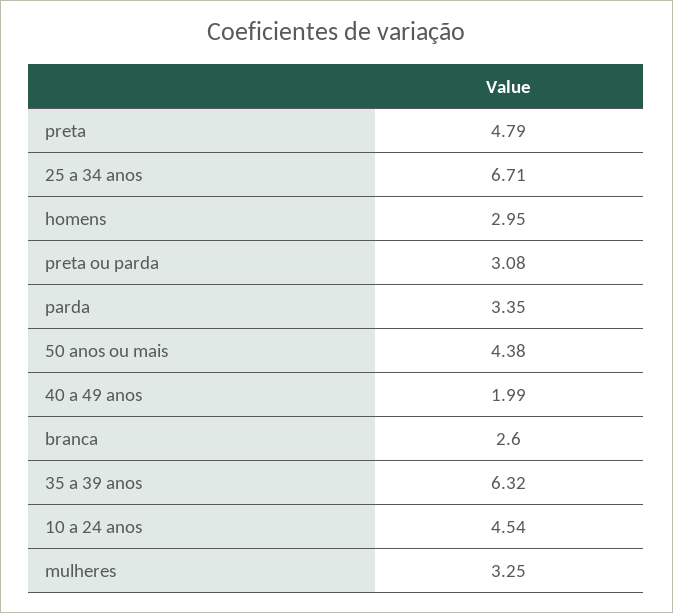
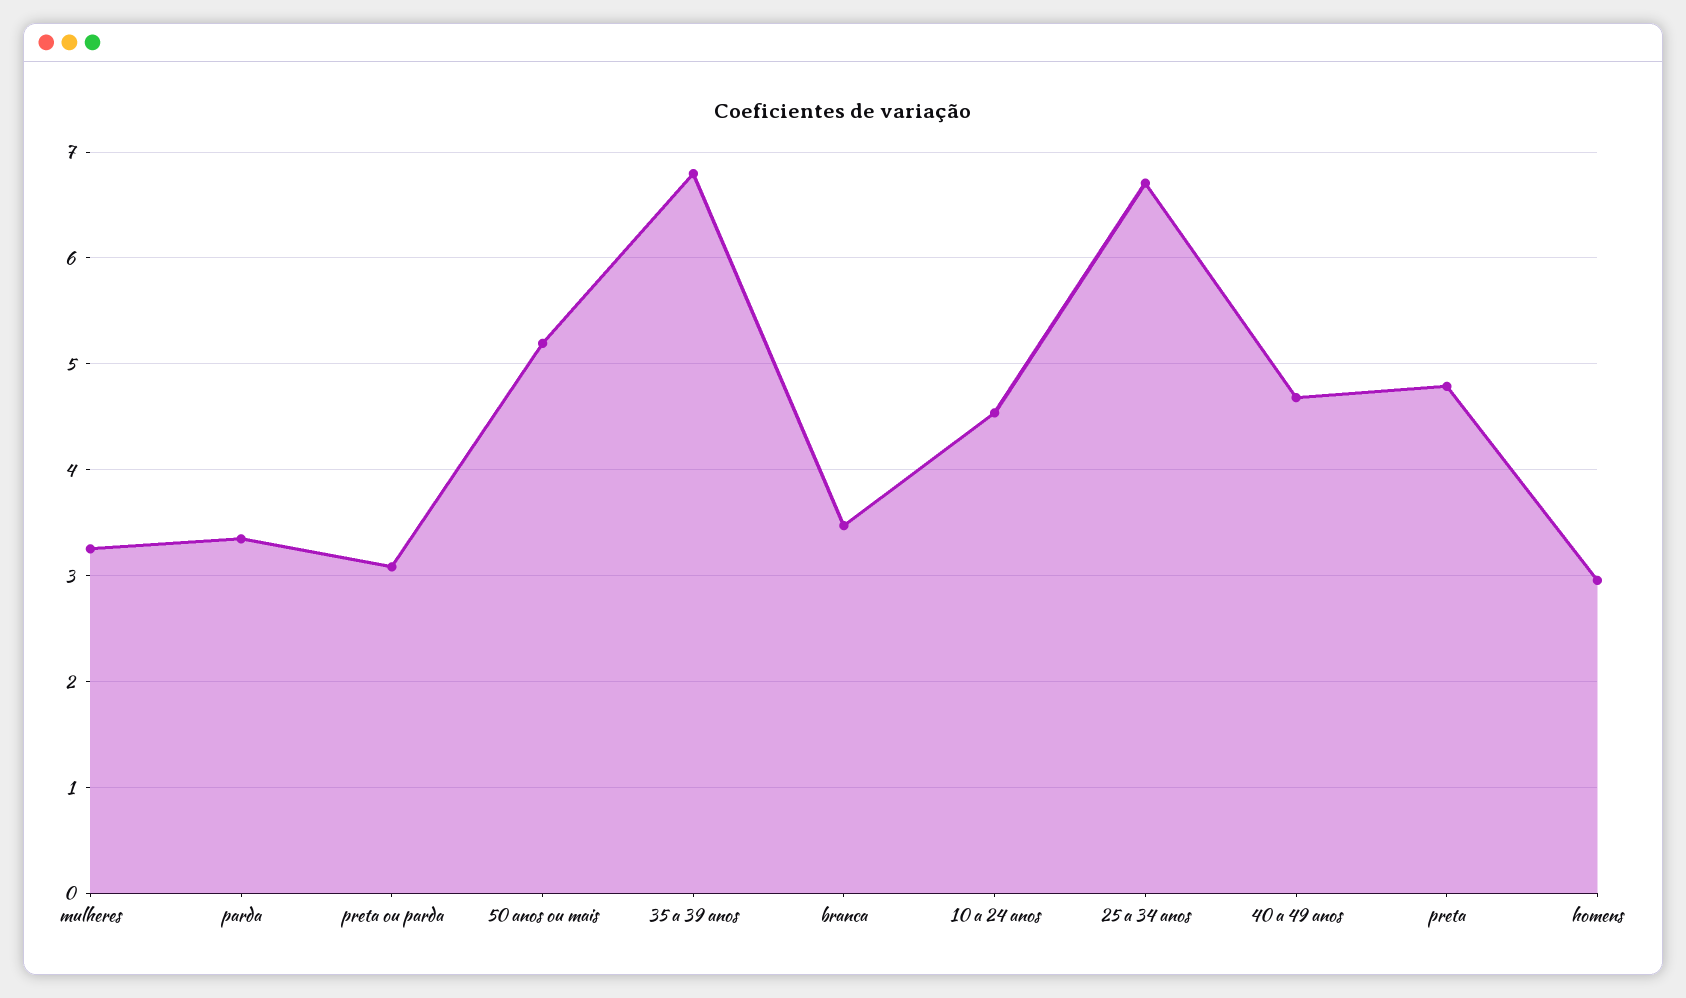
  {
    "preta": 4.79,
    "25 a 34 anos": 6.71,
    "homens": 2.95,
    "preta ou parda": 3.08,
    "parda": 3.35,
-   "50 anos ou mais": 4.38,
+   "50 anos ou mais": 5.2,
-   "40 a 49 anos": 1.99,
+   "40 a 49 anos": 4.7,
-   "branca": 2.6,
+   "branca": 3.5,
-   "35 a 39 anos": 6.32,
+   "35 a 39 anos": 6.8,
    "10 a 24 anos": 4.54,
    "mulheres": 3.25
  }

